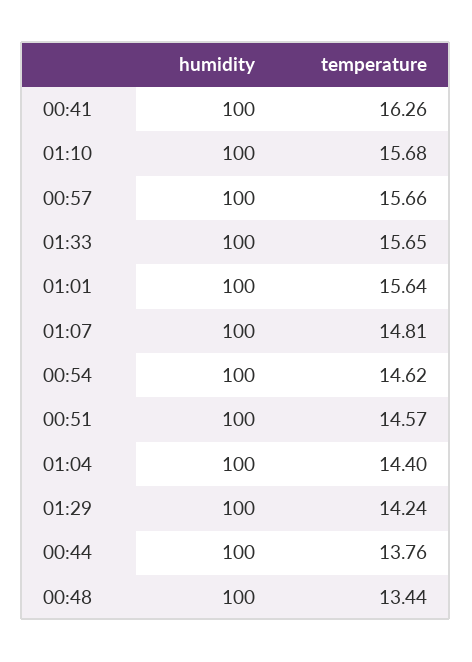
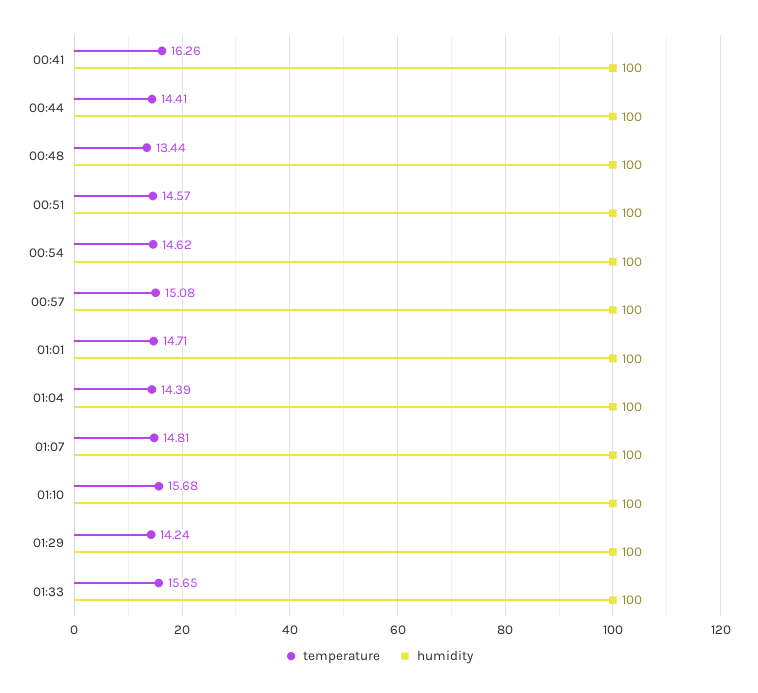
  {
    "humidity": {
      "00:41": 100,
      "01:10": 100,
      "00:57": 100,
      "01:33": 100,
      "01:01": 100,
      "01:07": 100,
      "00:54": 100,
      "00:51": 100,
      "01:04": 100,
      "01:29": 100,
      "00:44": 100,
      "00:48": 100
    },
    "temperature": {
      "00:41": 16.26,
      "01:10": 15.68,
-     "00:57": 15.66,
+     "00:57": 15.08,
      "01:33": 15.65,
-     "01:01": 15.64,
+     "01:01": 14.71,
      "01:07": 14.81,
      "00:54": 14.62,
      "00:51": 14.57,
-     "01:04": 14.4,
+     "01:04": 14.39,
      "01:29": 14.24,
-     "00:44": 13.76,
+     "00:44": 14.41,
      "00:48": 13.44
    }
  }

